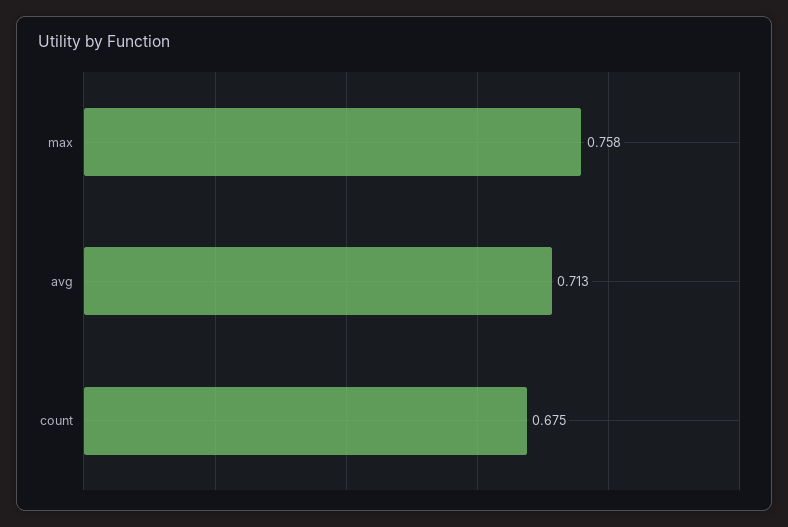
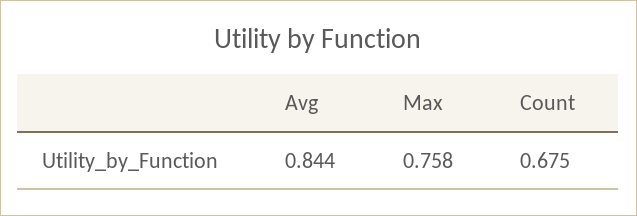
  {
    "max": 0.758,
-   "avg": 0.713,
+   "avg": 0.844,
    "count": 0.675
  }

